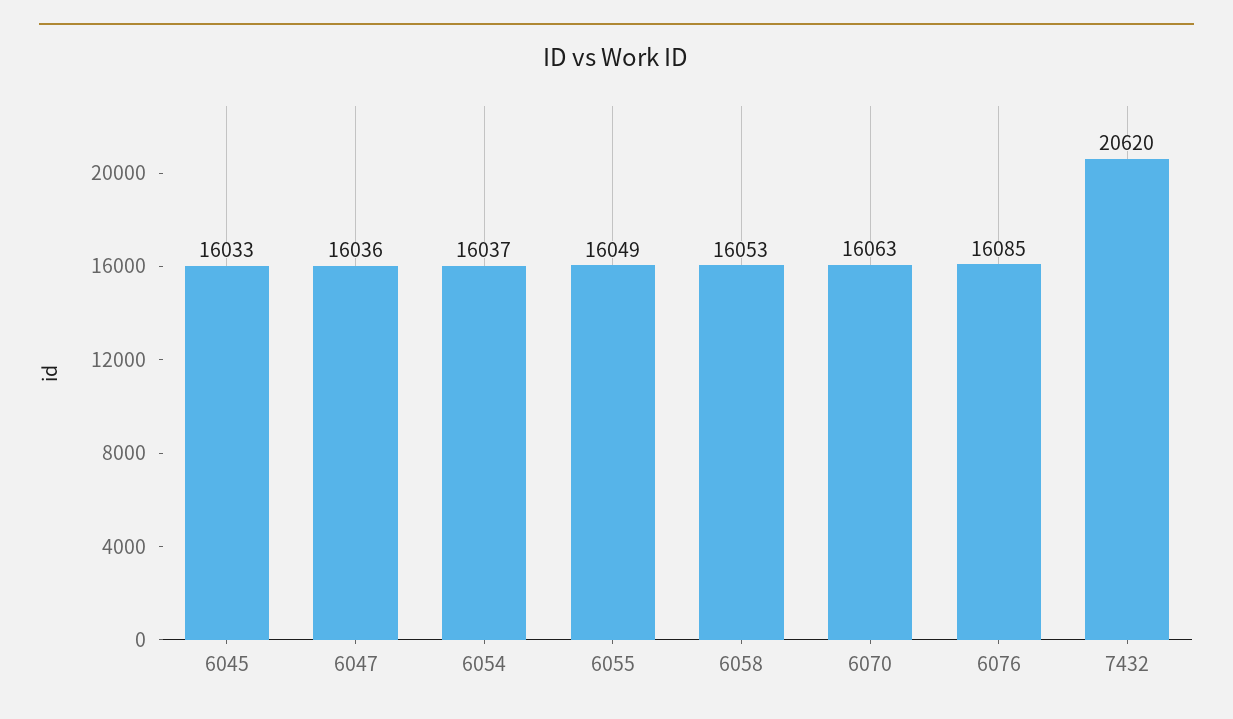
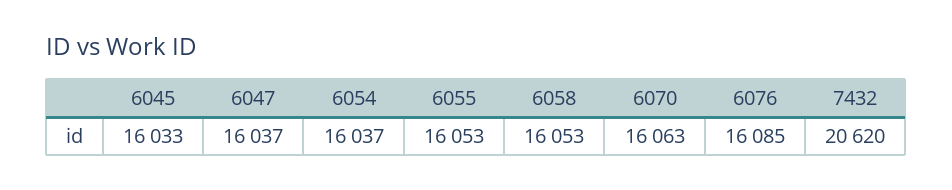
  {
    "6045": 16033,
-   "6047": 16036,
+   "6047": 16037,
    "6054": 16037,
-   "6055": 16049,
+   "6055": 16053,
    "6058": 16053,
    "6070": 16063,
    "6076": 16085,
    "7432": 20620
  }

